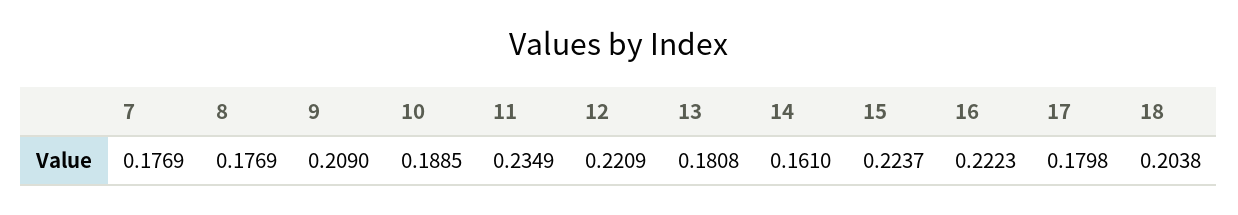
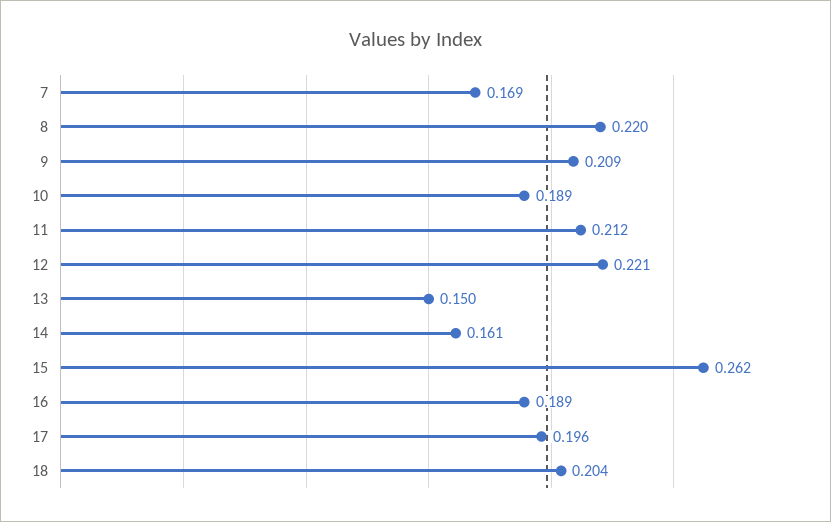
  {
-   "7": 0.1769,
+   "7": 0.169,
-   "8": 0.1769,
+   "8": 0.22,
    "9": 0.209,
    "10": 0.1885,
-   "11": 0.2349,
+   "11": 0.212,
    "12": 0.2209,
-   "13": 0.1808,
+   "13": 0.15,
    "14": 0.161,
-   "15": 0.2237,
+   "15": 0.262,
-   "16": 0.2223,
+   "16": 0.189,
-   "17": 0.1798,
+   "17": 0.196,
    "18": 0.2038
  }

